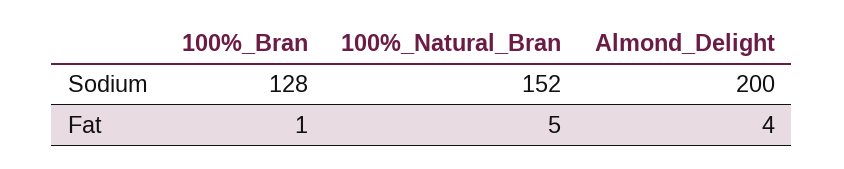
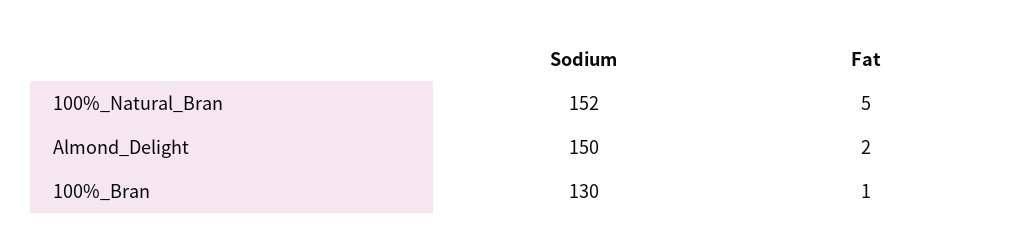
  {
    "100%_Bran": {
-     "Sodium": 128,
+     "Sodium": 130,
      "Fat": 1
    },
    "100%_Natural_Bran": {
      "Sodium": 152,
      "Fat": 5
    },
    "Almond_Delight": {
-     "Sodium": 200,
+     "Sodium": 150,
-     "Fat": 4
+     "Fat": 2
    }
  }

